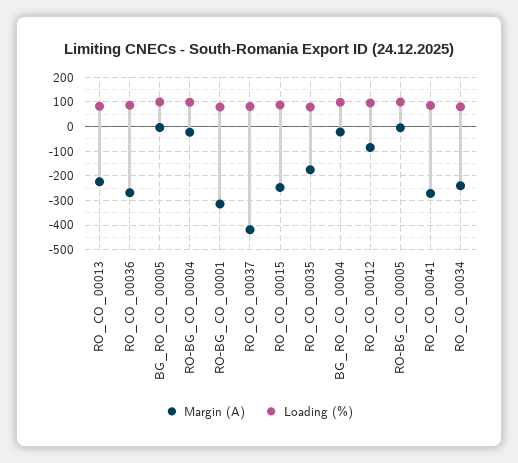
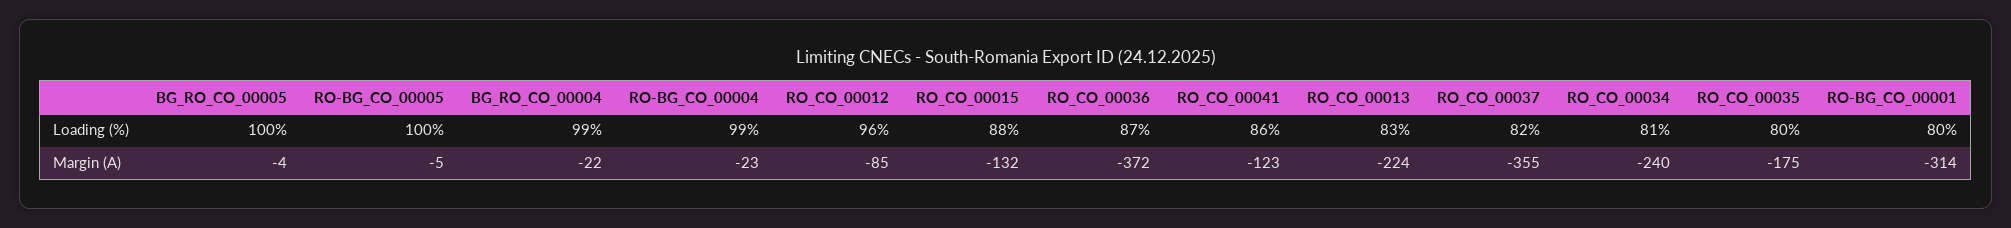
  {
    "Margin (A)": {
      "RO_CO_00013": -224,
-     "RO_CO_00036": -275,
+     "RO_CO_00036": -372,
      "BG_RO_CO_00005": -4,
      "RO-BG_CO_00004": -23,
      "RO-BG_CO_00001": -314,
-     "RO_CO_00037": -425,
+     "RO_CO_00037": -355,
-     "RO_CO_00015": -250,
+     "RO_CO_00015": -132,
      "RO_CO_00035": -175,
      "BG_RO_CO_00004": -22,
      "RO_CO_00012": -85,
      "RO-BG_CO_00005": -5,
-     "RO_CO_00041": -275,
+     "RO_CO_00041": -123,
      "RO_CO_00034": -240
    },
    "Loading (%)": {
      "RO_CO_00013": 83,
      "RO_CO_00036": 87,
      "BG_RO_CO_00005": 100,
      "RO-BG_CO_00004": 99,
      "RO-BG_CO_00001": 80,
      "RO_CO_00037": 82,
      "RO_CO_00015": 88,
      "RO_CO_00035": 80,
      "BG_RO_CO_00004": 99,
      "RO_CO_00012": 96,
      "RO-BG_CO_00005": 100,
      "RO_CO_00041": 86,
      "RO_CO_00034": 81
    }
  }

